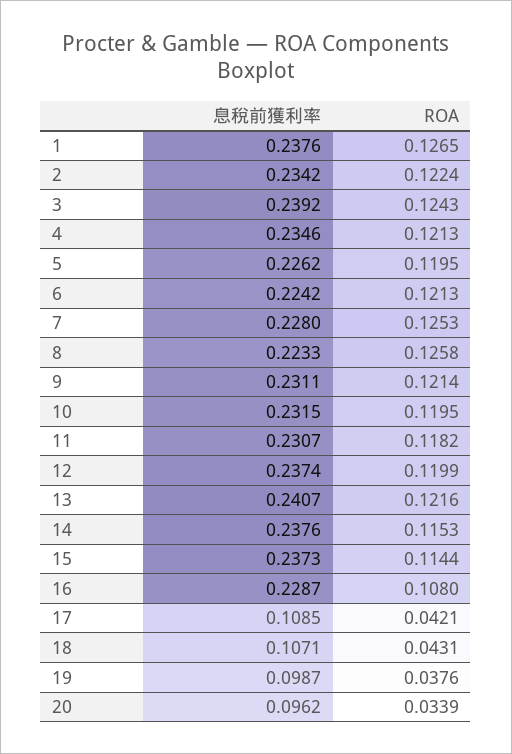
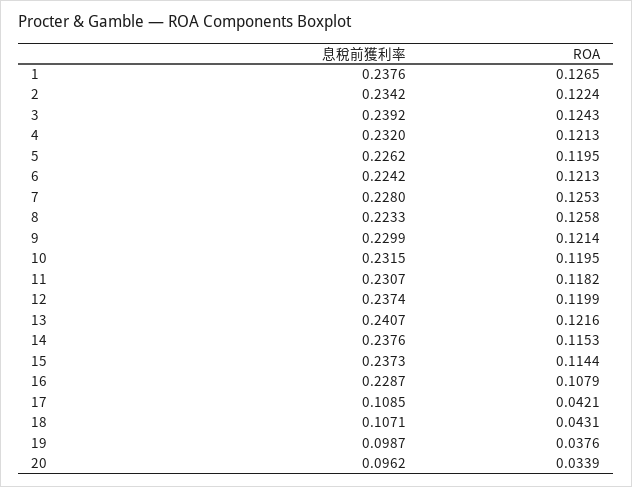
  {
    "息稅前獲利率": {
      "1": 0.2376,
      "2": 0.2342,
      "3": 0.2392,
-     "4": 0.2346,
+     "4": 0.232,
      "5": 0.2262,
      "6": 0.2242,
      "7": 0.228,
      "8": 0.2233,
-     "9": 0.2311,
+     "9": 0.2299,
      "10": 0.2315,
      "11": 0.2307,
      "12": 0.2374,
      "13": 0.2407,
      "14": 0.2376,
      "15": 0.2373,
      "16": 0.2287,
      "17": 0.1085,
      "18": 0.1071,
      "19": 0.0987,
      "20": 0.0962
    },
    "ROA": {
      "1": 0.1265,
      "2": 0.1224,
      "3": 0.1243,
      "4": 0.1213,
      "5": 0.1195,
      "6": 0.1213,
      "7": 0.1253,
      "8": 0.1258,
      "9": 0.1214,
      "10": 0.1195,
      "11": 0.1182,
      "12": 0.1199,
      "13": 0.1216,
      "14": 0.1153,
      "15": 0.1144,
-     "16": 0.108,
+     "16": 0.1079,
      "17": 0.0421,
      "18": 0.0431,
      "19": 0.0376,
      "20": 0.0339
    }
  }

